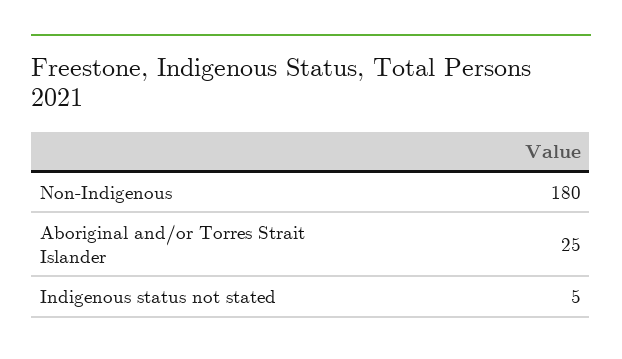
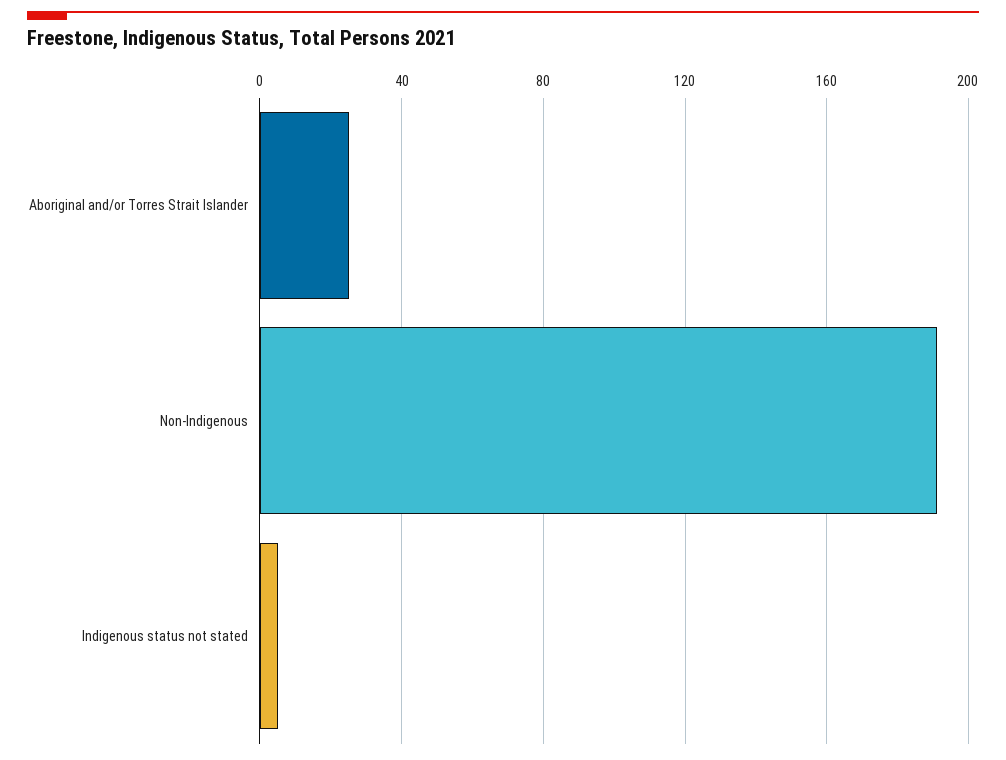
  {
-   "Non-Indigenous": 180,
+   "Non-Indigenous": 190,
    "Aboriginal and/or Torres Strait Islander": 25,
    "Indigenous status not stated": 5
  }

